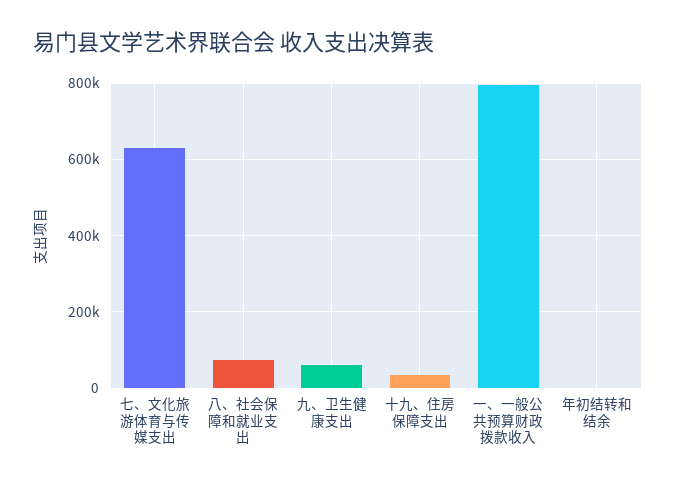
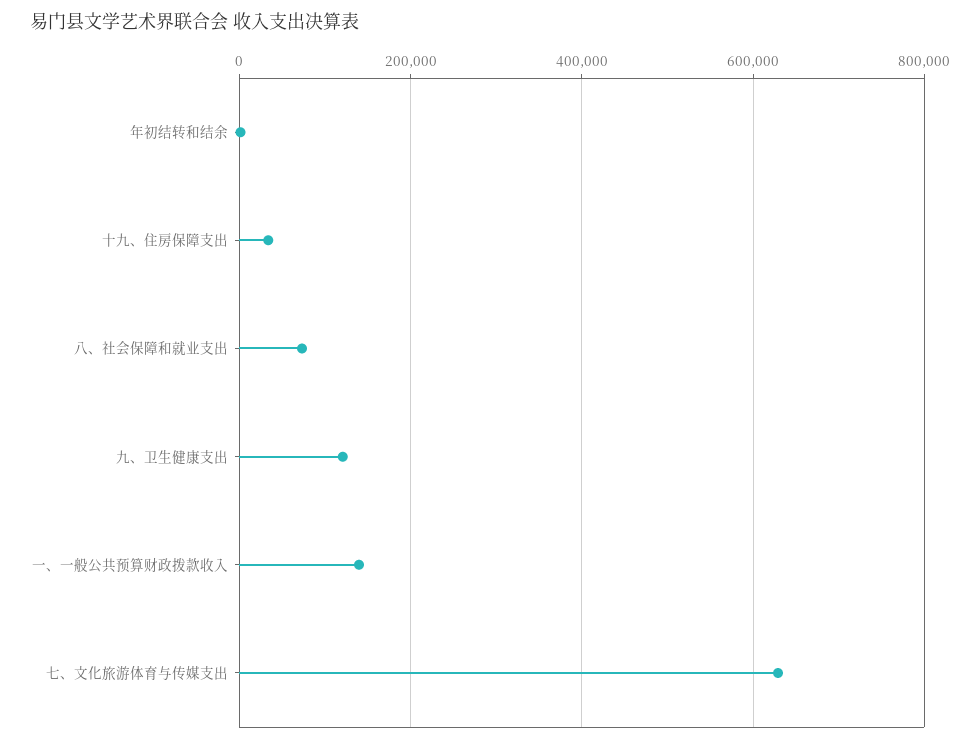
  {
    "七、文化旅游体育与传媒支出": 620000,
    "八、社会保障和就业支出": 80000,
-   "九、卫生健康支出": 60000,
+   "九、卫生健康支出": 120000,
    "十九、住房保障支出": 40000,
-   "一、一般公共预算财政拨款收入": 800000,
+   "一、一般公共预算财政拨款收入": 140000,
    "年初结转和结余": 0
  }

